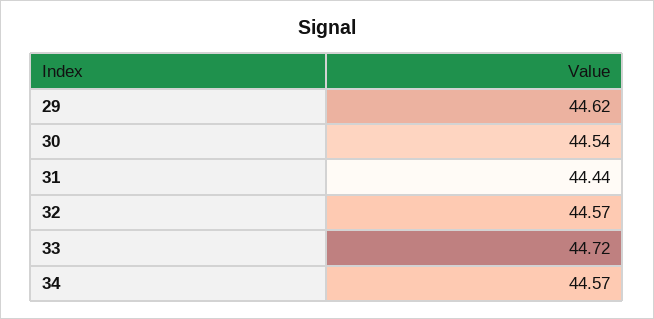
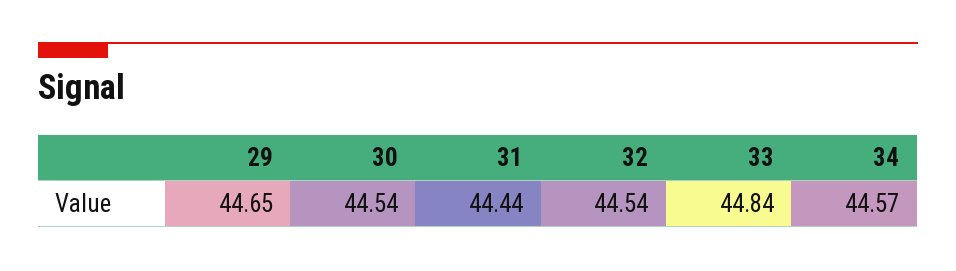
  {
-   "29": 44.62,
+   "29": 44.65,
    "30": 44.54,
    "31": 44.44,
-   "32": 44.57,
+   "32": 44.54,
-   "33": 44.72,
+   "33": 44.84,
    "34": 44.57
  }

